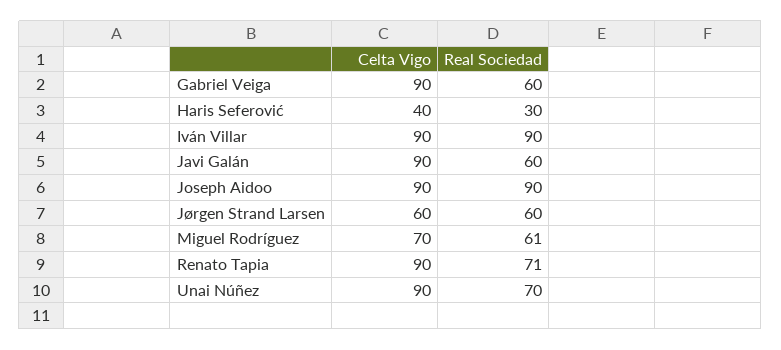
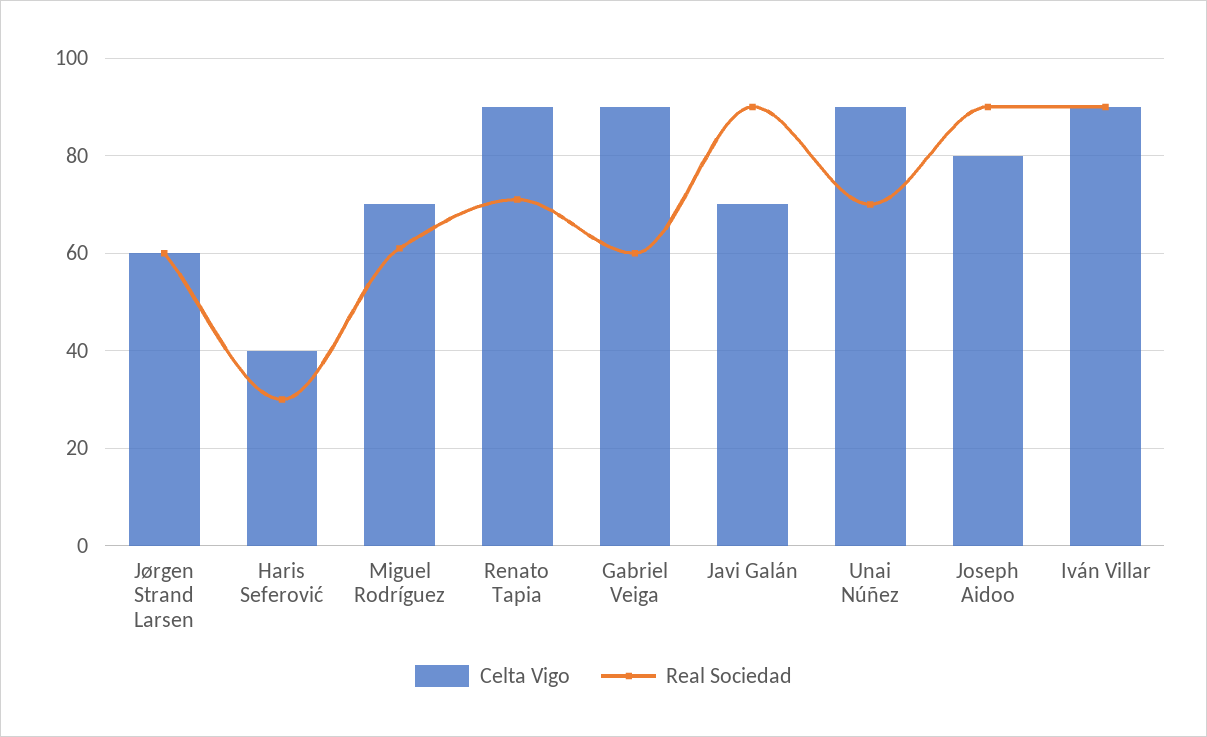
  {
    "Celta Vigo": {
      "Gabriel Veiga": 90,
      "Haris Seferović": 40,
      "Iván Villar": 90,
-     "Javi Galán": 90,
+     "Javi Galán": 70,
-     "Joseph Aidoo": 90,
+     "Joseph Aidoo": 80,
      "Jørgen Strand Larsen": 60,
      "Miguel Rodríguez": 70,
      "Renato Tapia": 90,
      "Unai Núñez": 90
    },
    "Real Sociedad": {
      "Gabriel Veiga": 60,
      "Haris Seferović": 30,
      "Iván Villar": 90,
-     "Javi Galán": 60,
+     "Javi Galán": 90,
      "Joseph Aidoo": 90,
      "Jørgen Strand Larsen": 60,
      "Miguel Rodríguez": 61,
      "Renato Tapia": 71,
      "Unai Núñez": 70
    }
  }

